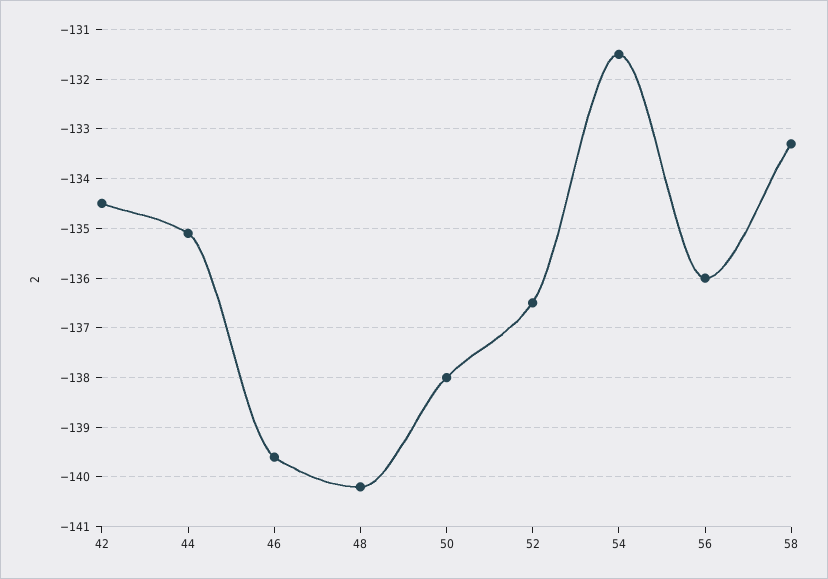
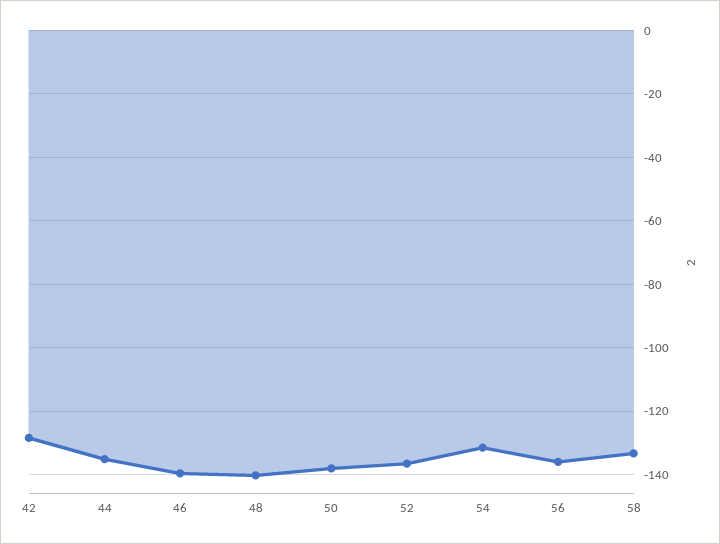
  {
-   "42": -134.5,
+   "42": -128,
    "44": -135,
    "46": -139.5,
    "48": -140,
    "50": -138,
    "52": -136.5,
    "54": -131.5,
    "56": -136,
    "58": -133.5
  }

